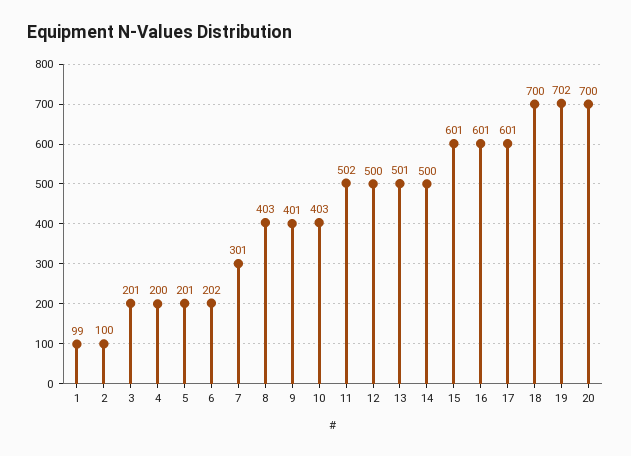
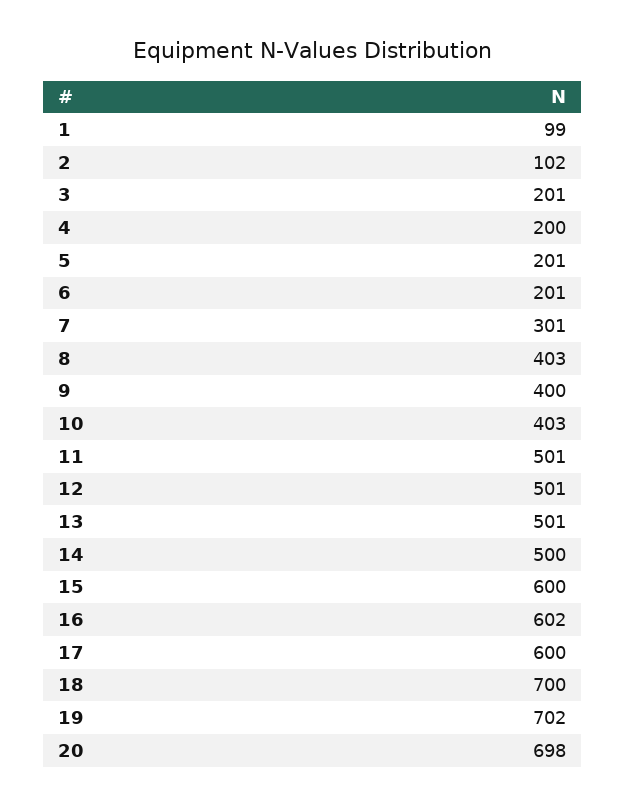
  {
    "1": 99,
-   "2": 100,
+   "2": 102,
    "3": 201,
    "4": 200,
    "5": 201,
-   "6": 202,
+   "6": 201,
    "7": 301,
    "8": 403,
-   "9": 401,
+   "9": 400,
    "10": 403,
-   "11": 502,
+   "11": 501,
-   "12": 500,
+   "12": 501,
    "13": 501,
    "14": 500,
-   "15": 601,
+   "15": 600,
-   "16": 601,
+   "16": 602,
-   "17": 601,
+   "17": 600,
    "18": 700,
    "19": 702,
-   "20": 700
+   "20": 698
  }

